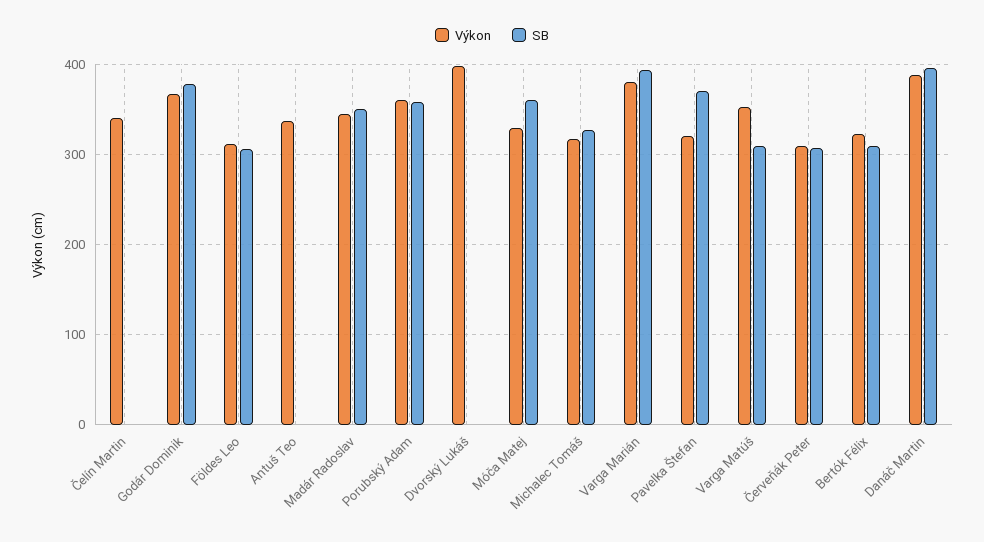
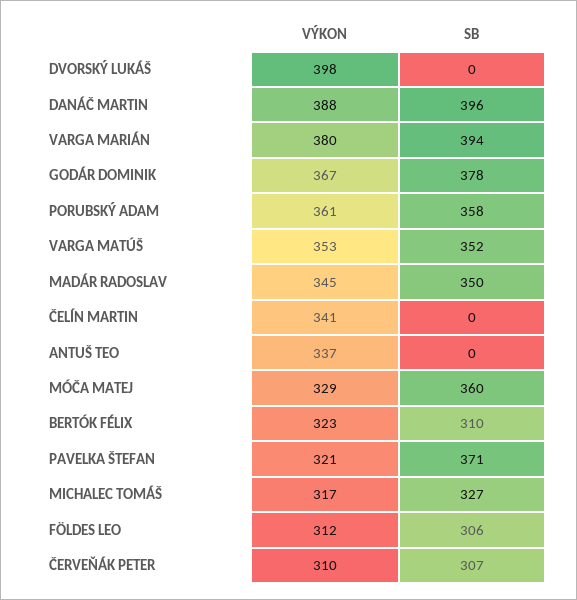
  {
    "Výkon": {
      "Čelín Martin": 341,
      "Godár Dominik": 367,
      "Földes Leo": 312,
      "Antuš Teo": 337,
      "Madár Radoslav": 345,
      "Porubský Adam": 361,
      "Dvorský Lukáš": 398,
      "Móča Matej": 329,
      "Michalec Tomáš": 317,
      "Varga Marián": 380,
      "Pavelka Štefan": 321,
      "Varga Matúš": 353,
      "Červeňák Peter": 310,
      "Bertók Félix": 323,
      "Danáč Martin": 388
    },
    "SB": {
      "Čelín Martin": 0,
      "Godár Dominik": 378,
      "Földes Leo": 306,
      "Antuš Teo": 0,
      "Madár Radoslav": 350,
      "Porubský Adam": 358,
      "Dvorský Lukáš": 0,
      "Móča Matej": 360,
      "Michalec Tomáš": 327,
      "Varga Marián": 394,
      "Pavelka Štefan": 371,
-     "Varga Matúš": 310,
+     "Varga Matúš": 352,
      "Červeňák Peter": 307,
      "Bertók Félix": 310,
      "Danáč Martin": 396
    }
  }

